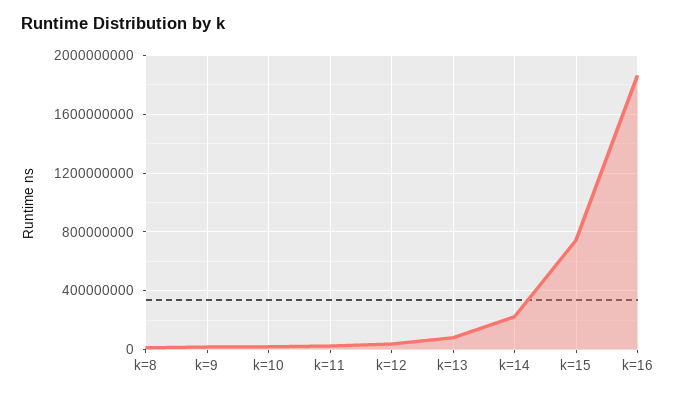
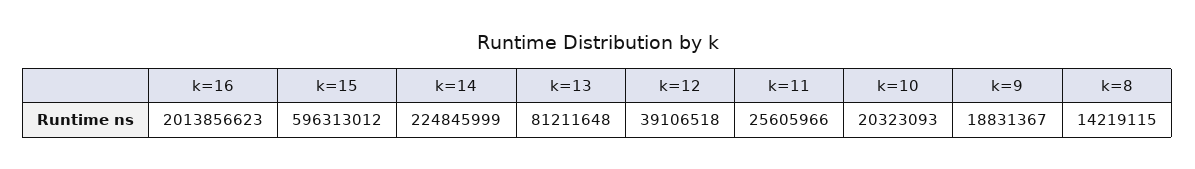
  {
    "k=8": 14219115,
    "k=9": 18831367,
    "k=10": 20323093,
    "k=11": 25605966,
    "k=12": 39106518,
    "k=13": 81211648,
    "k=14": 224845999,
-   "k=15": 750000000,
+   "k=15": 596313012,
-   "k=16": 1850000000
+   "k=16": 2013856623
  }

